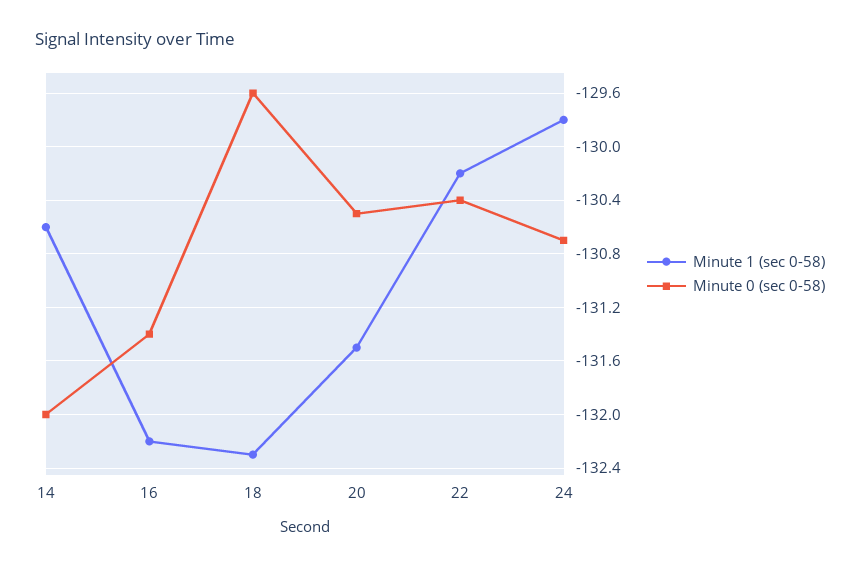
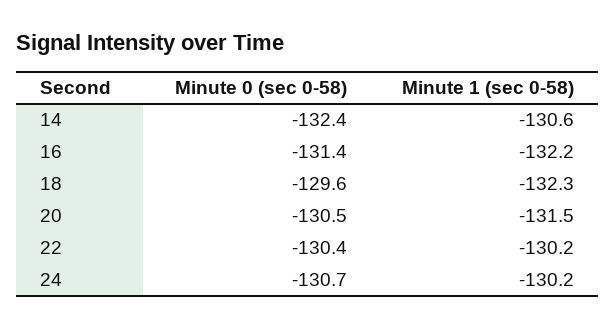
  {
    "Minute 1 (sec 0-58)": {
      "14": -130.6,
      "16": -132.2,
      "18": -132.3,
      "20": -131.5,
      "22": -130.2,
-     "24": -129.8
+     "24": -130.2
    },
    "Minute 0 (sec 0-58)": {
-     "14": -132,
+     "14": -132.4,
      "16": -131.4,
      "18": -129.6,
      "20": -130.5,
      "22": -130.4,
      "24": -130.7
    }
  }

